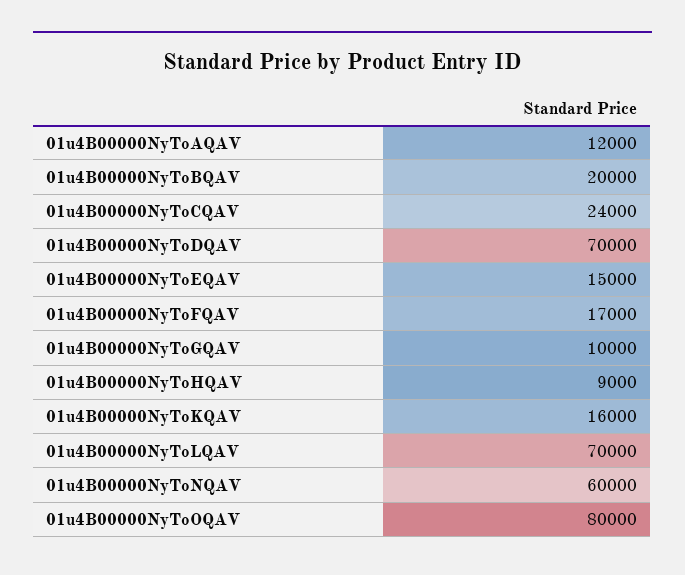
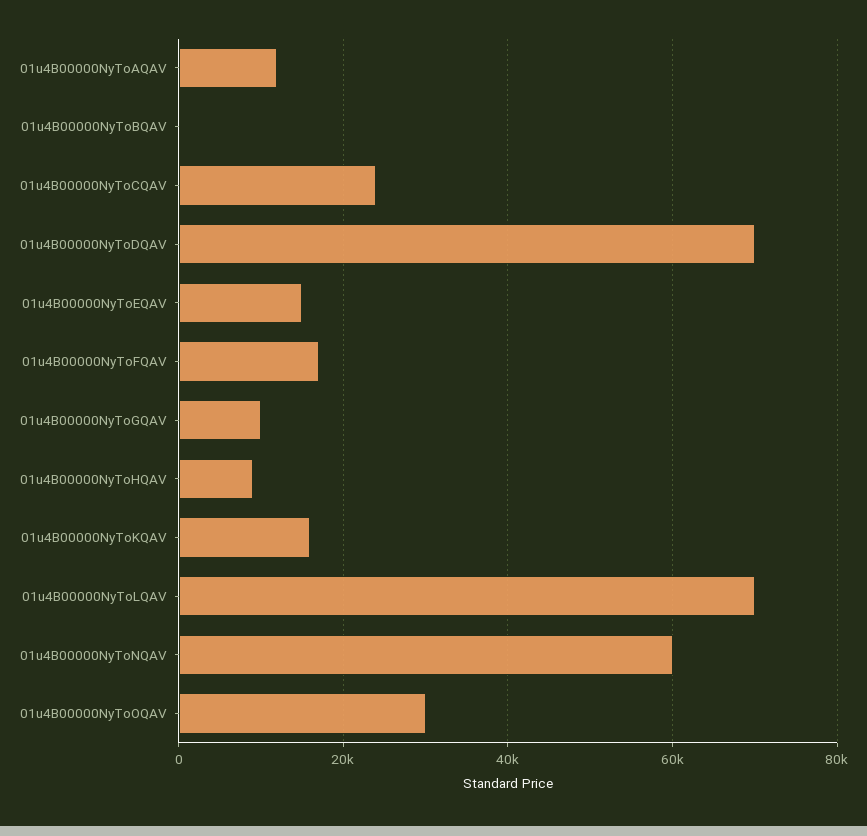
  {
    "01u4B00000NyToAQAV": 12000,
-   "01u4B00000NyToBQAV": 20000,
+   "01u4B00000NyToBQAV": 0,
    "01u4B00000NyToCQAV": 24000,
    "01u4B00000NyToDQAV": 70000,
    "01u4B00000NyToEQAV": 15000,
    "01u4B00000NyToFQAV": 17000,
    "01u4B00000NyToGQAV": 10000,
    "01u4B00000NyToHQAV": 9000,
    "01u4B00000NyToKQAV": 16000,
    "01u4B00000NyToLQAV": 70000,
    "01u4B00000NyToNQAV": 60000,
-   "01u4B00000NyToOQAV": 80000
+   "01u4B00000NyToOQAV": 30000
  }

